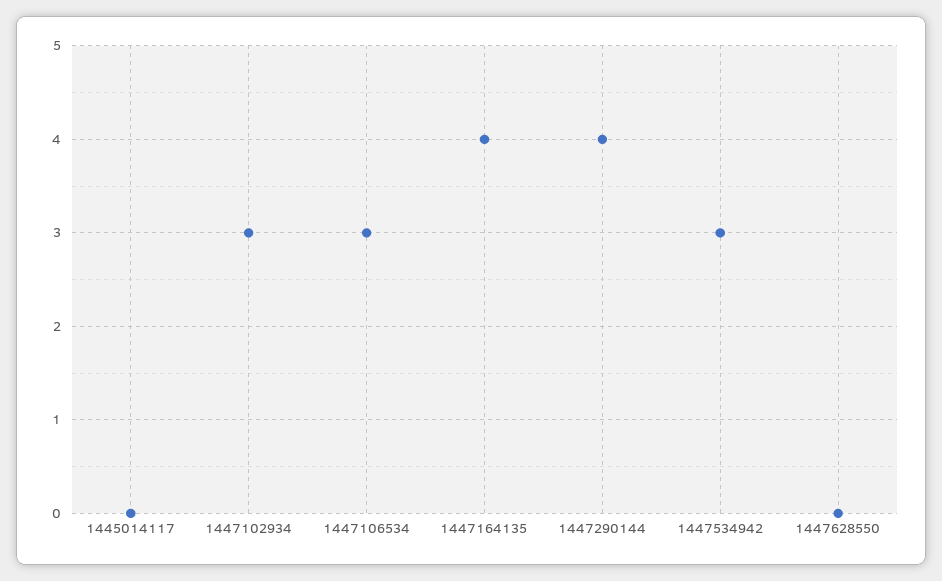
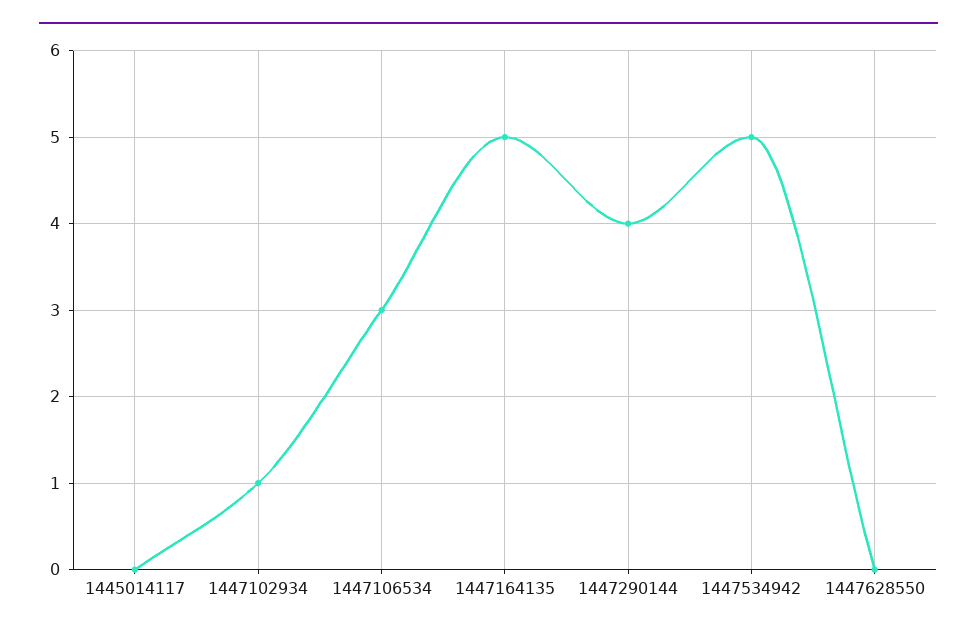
  {
    "1445014117": 0,
-   "1447102934": 3,
+   "1447102934": 1,
    "1447106534": 3,
-   "1447164135": 4,
+   "1447164135": 5,
    "1447290144": 4,
-   "1447534942": 3,
+   "1447534942": 5,
    "1447628550": 0
  }

